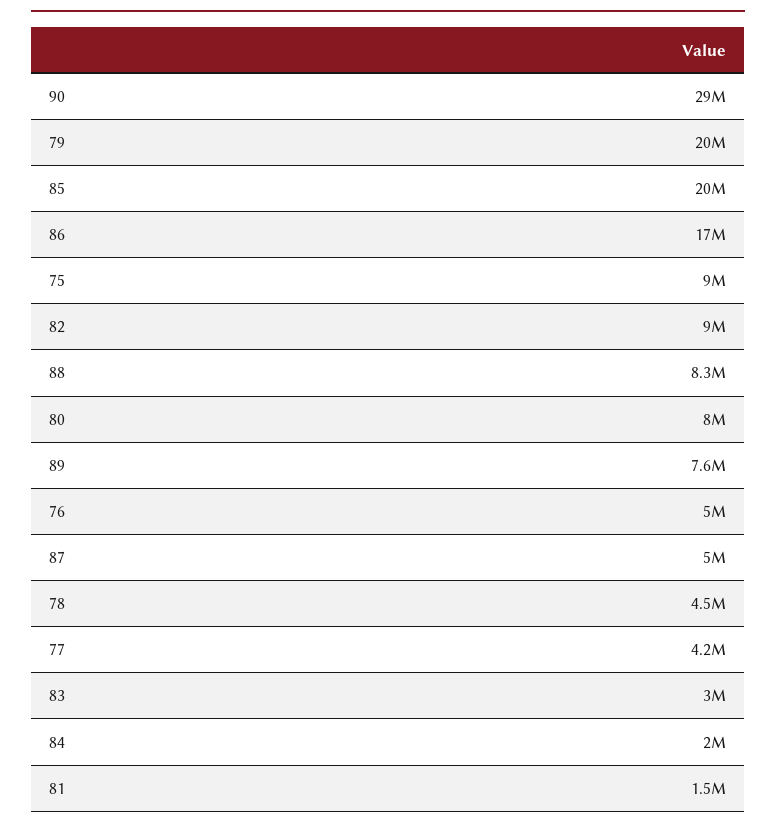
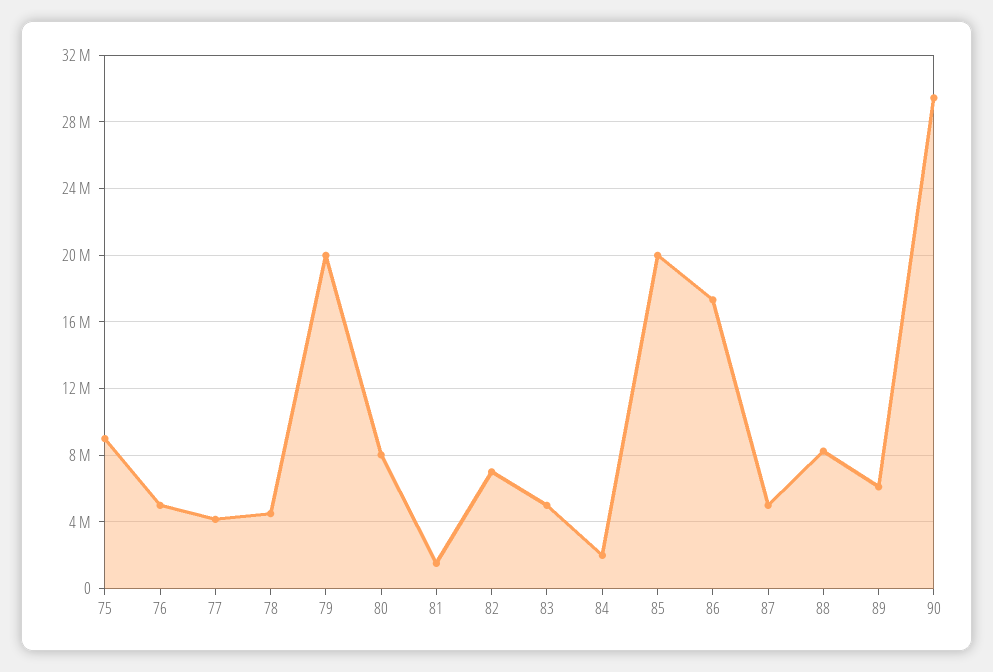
  {
    "90": 29000000,
    "79": 20000000,
    "85": 20000000,
    "86": 17000000,
    "75": 9000000,
-   "82": 9000000,
+   "82": 7000000,
    "88": 8300000,
    "80": 8000000,
-   "89": 7600000,
+   "89": 6000000,
    "76": 5000000,
    "87": 5000000,
    "78": 4500000,
    "77": 4200000,
-   "83": 3000000,
+   "83": 5000000,
    "84": 2000000,
    "81": 1500000
  }

